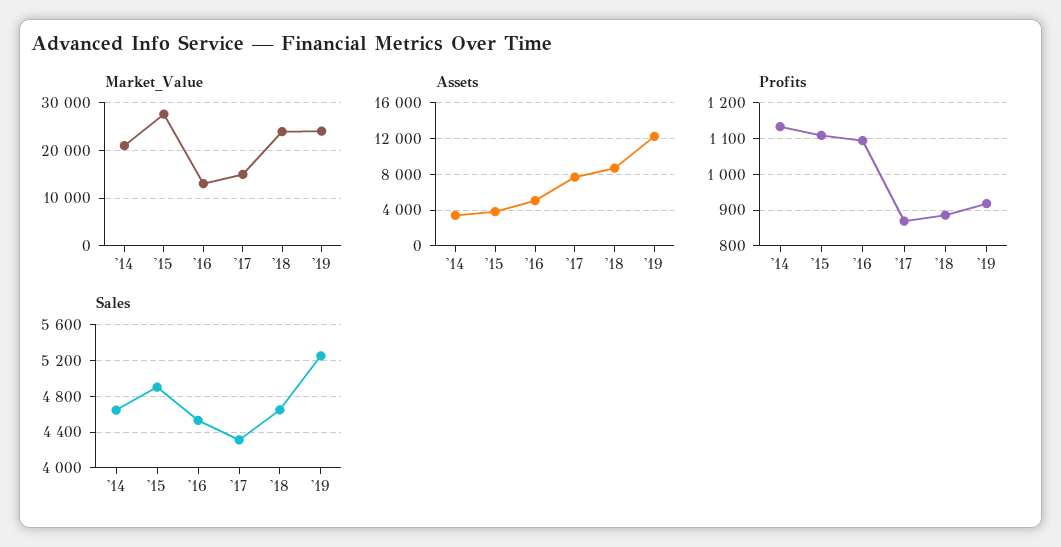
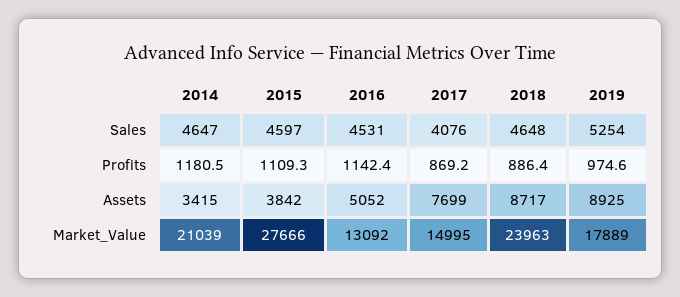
  {
    "Market_Value": {
      "'14": 21039,
      "'15": 27666,
      "'16": 13092,
      "'17": 14995,
      "'18": 23963,
-     "'19": 24000
+     "'19": 17889
    },
    "Assets": {
      "'14": 3415,
      "'15": 3842,
      "'16": 5052,
      "'17": 7699,
      "'18": 8717,
-     "'19": 12000
+     "'19": 8925
    },
    "Profits": {
-     "'14": 1140,
+     "'14": 1180.5,
      "'15": 1109.3,
-     "'16": 1100,
+     "'16": 1142.4,
      "'17": 869.2,
      "'18": 886.4,
-     "'19": 920
+     "'19": 974.6
    },
    "Sales": {
      "'14": 4647,
-     "'15": 4900,
+     "'15": 4597,
      "'16": 4531,
-     "'17": 4300,
+     "'17": 4076,
      "'18": 4648,
      "'19": 5254
    }
  }

